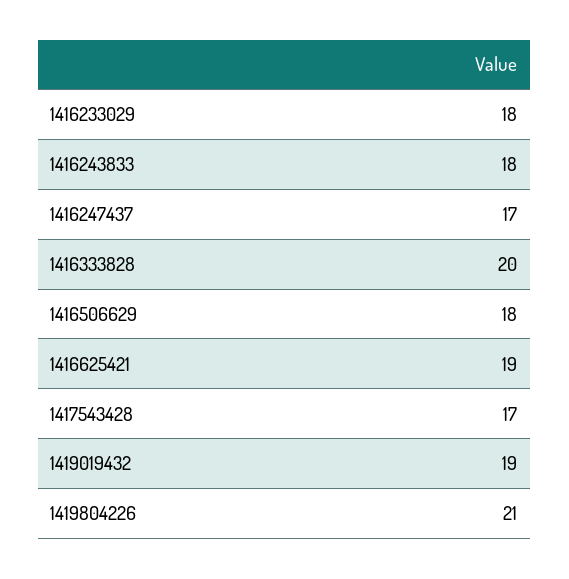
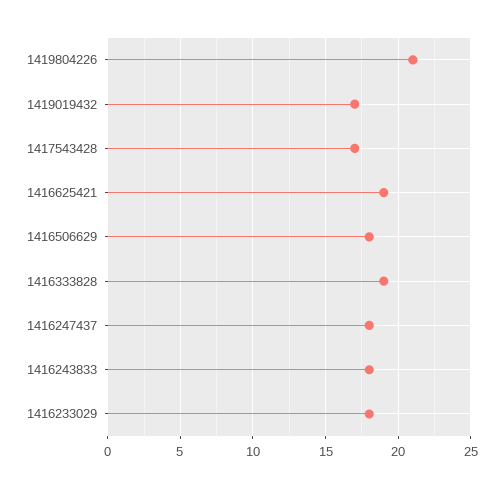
  {
    "1416233029": 18,
    "1416243833": 18,
-   "1416247437": 17,
+   "1416247437": 18,
-   "1416333828": 20,
+   "1416333828": 19,
    "1416506629": 18,
    "1416625421": 19,
    "1417543428": 17,
-   "1419019432": 19,
+   "1419019432": 17,
    "1419804226": 21
  }

